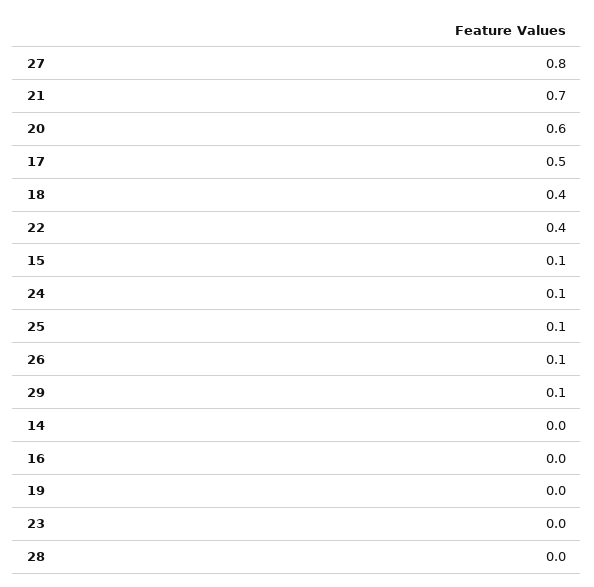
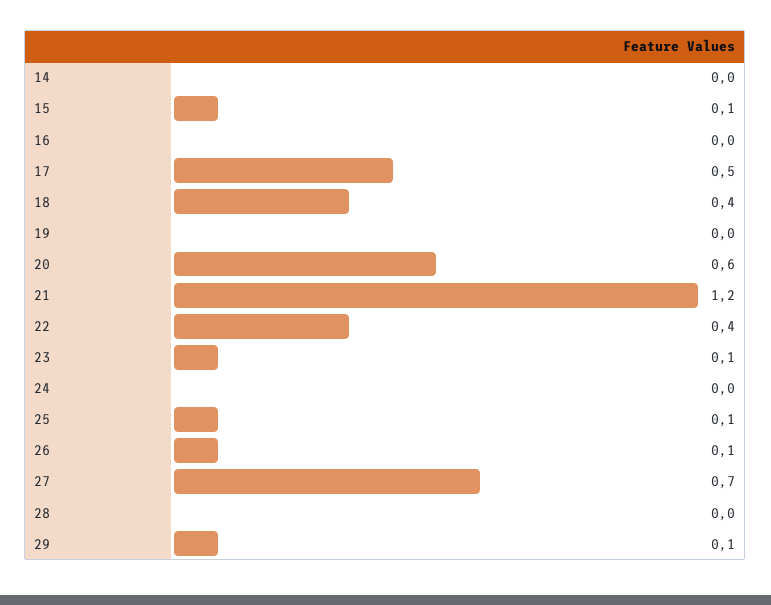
  {
-   "27": 0.8,
+   "27": 0.7,
-   "21": 0.7,
+   "21": 1.2,
    "20": 0.6,
    "17": 0.5,
    "18": 0.4,
    "22": 0.4,
    "15": 0.1,
-   "24": 0.1,
+   "24": 0,
    "25": 0.1,
    "26": 0.1,
    "29": 0.1,
    "14": 0,
    "16": 0,
    "19": 0,
-   "23": 0,
+   "23": 0.1,
    "28": 0
  }

